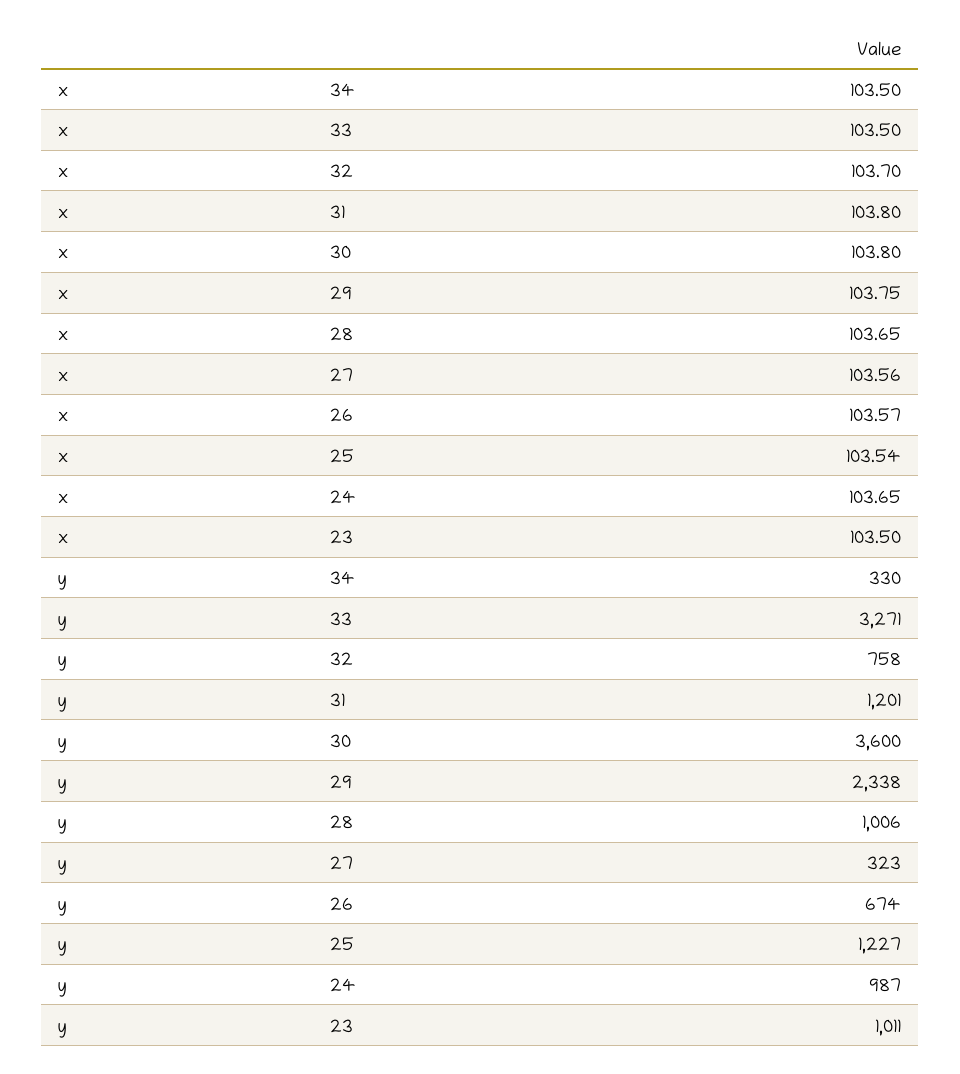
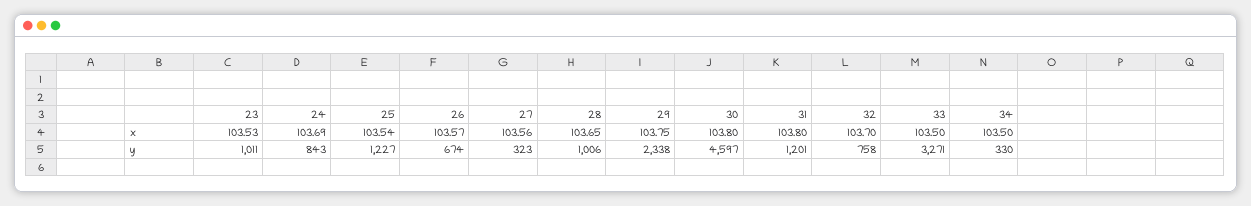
  {
    "x": {
      "34": 103.5,
      "33": 103.5,
      "32": 103.7,
      "31": 103.8,
      "30": 103.8,
      "29": 103.75,
      "28": 103.65,
      "27": 103.56,
      "26": 103.57,
      "25": 103.54,
-     "24": 103.65,
+     "24": 103.69,
-     "23": 103.5
+     "23": 103.53
    },
    "y": {
      "34": 330,
      "33": 3271,
      "32": 758,
      "31": 1201,
-     "30": 3600,
+     "30": 4597,
      "29": 2338,
      "28": 1006,
      "27": 323,
      "26": 674,
      "25": 1227,
-     "24": 987,
+     "24": 843,
      "23": 1011
    }
  }

